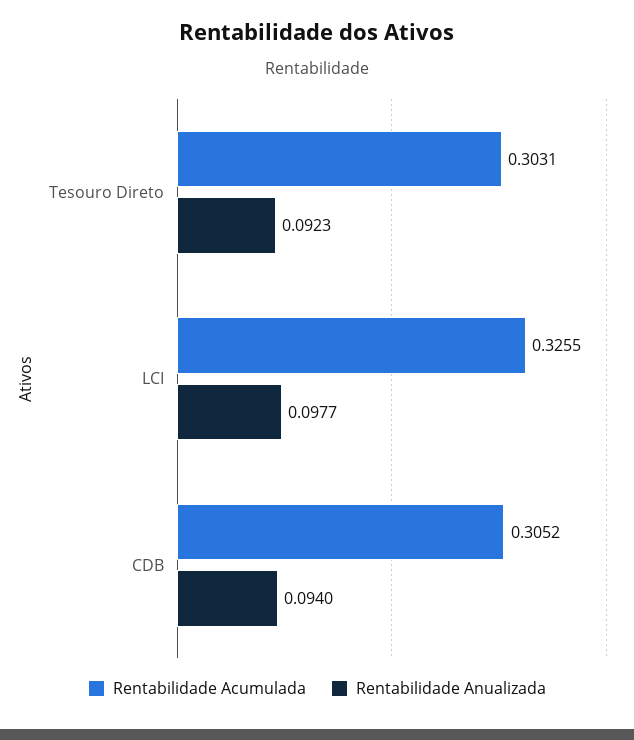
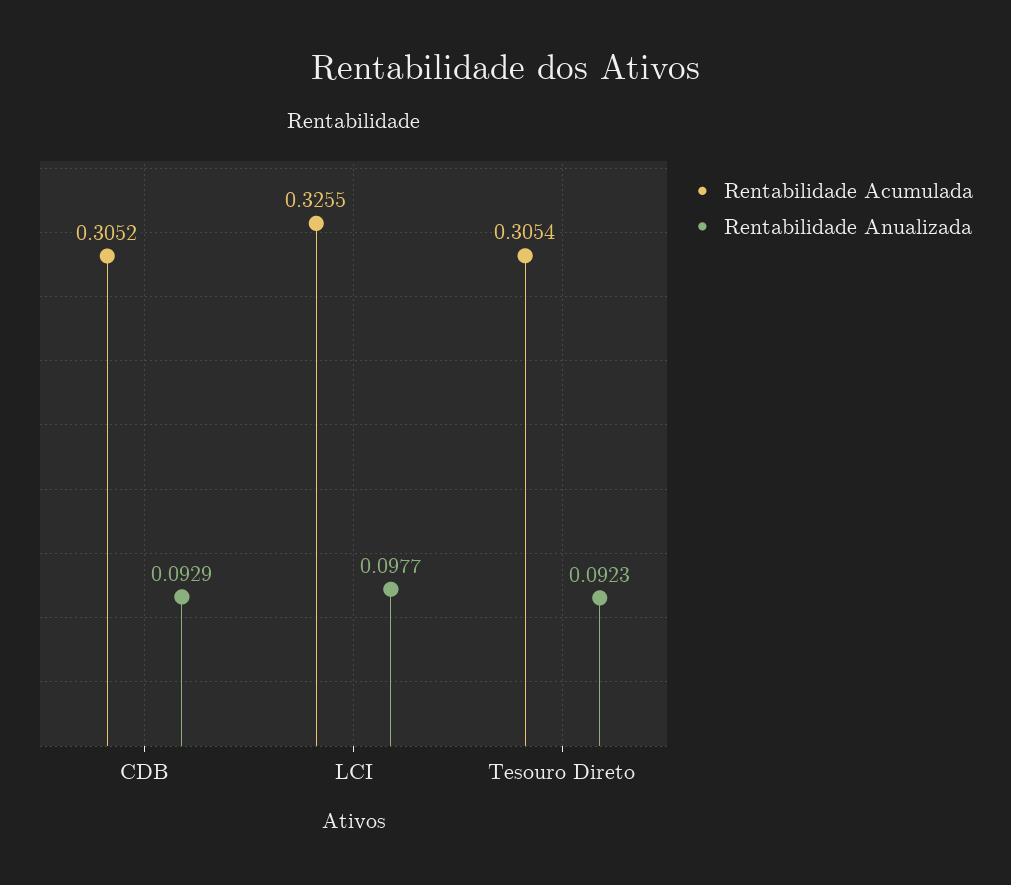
  {
    "Rentabilidade Acumulada": {
-     "Tesouro Direto": 0.3031,
+     "Tesouro Direto": 0.3054,
      "LCI": 0.3255,
      "CDB": 0.3052
    },
    "Rentabilidade Anualizada": {
      "Tesouro Direto": 0.0923,
      "LCI": 0.0977,
-     "CDB": 0.094
+     "CDB": 0.0929
    }
  }

